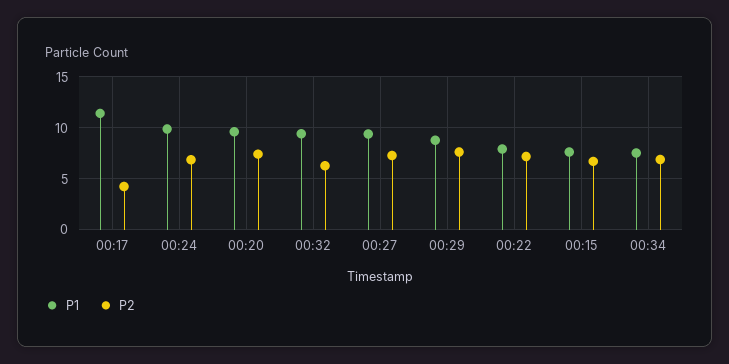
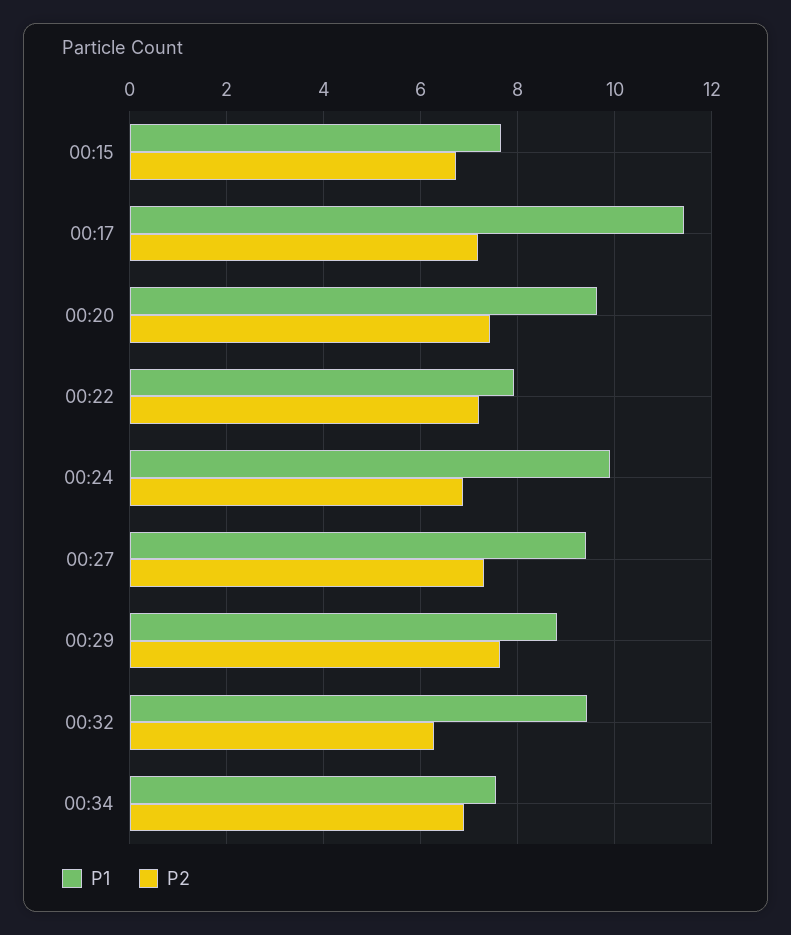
  {
    "P1": {
      "00:17": 11.4,
      "00:24": 10,
      "00:20": 9.6,
      "00:32": 9.4,
      "00:27": 9.4,
      "00:29": 8.8,
      "00:22": 8,
      "00:15": 7.6,
      "00:34": 7.6
    },
    "P2": {
-     "00:17": 4,
+     "00:17": 7.2,
      "00:24": 6.8,
      "00:20": 7.4,
      "00:32": 6.2,
      "00:27": 7.4,
      "00:29": 7.6,
      "00:22": 7.2,
      "00:15": 6.8,
      "00:34": 7
    }
  }

